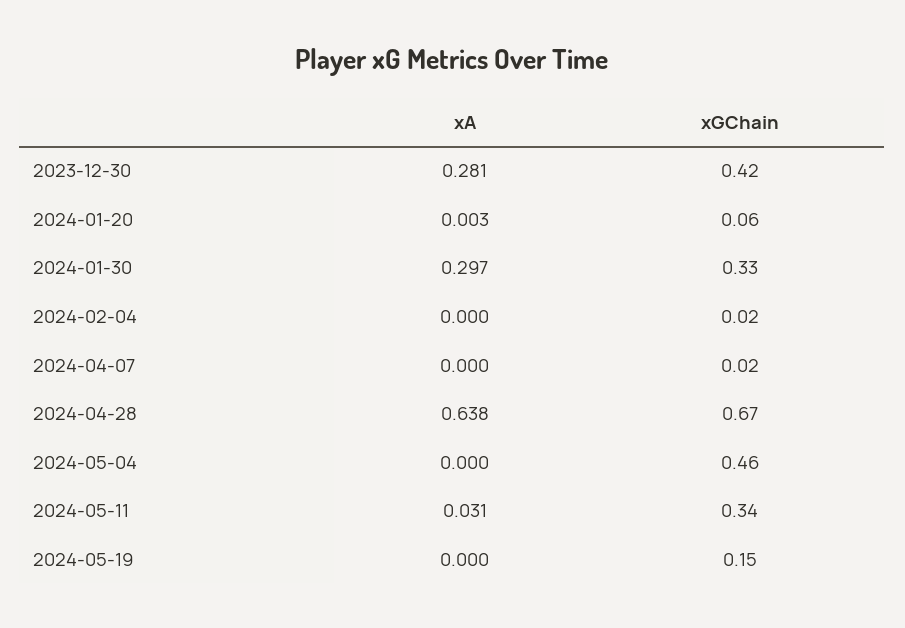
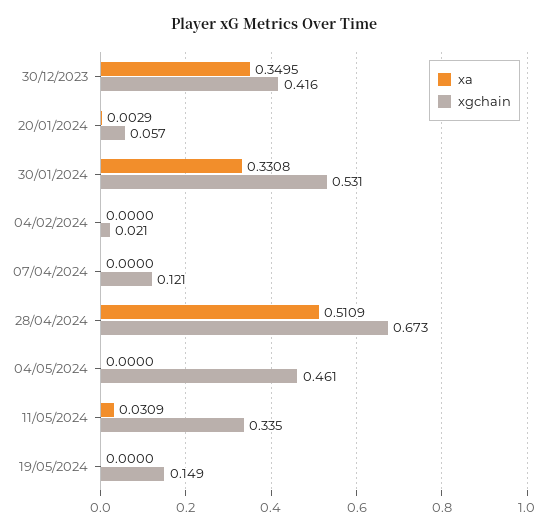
  {
    "xA": {
-     "2023-12-30": 0.281,
+     "2023-12-30": 0.3495,
      "2024-01-20": 0.0029,
-     "2024-01-30": 0.297,
+     "2024-01-30": 0.3308,
      "2024-02-04": 0,
      "2024-04-07": 0,
-     "2024-04-28": 0.638,
+     "2024-04-28": 0.5109,
      "2024-05-04": 0,
      "2024-05-11": 0.0309,
      "2024-05-19": 0
    },
    "xGChain": {
      "2023-12-30": 0.416,
      "2024-01-20": 0.057,
-     "2024-01-30": 0.33,
+     "2024-01-30": 0.531,
      "2024-02-04": 0.021,
-     "2024-04-07": 0.02,
+     "2024-04-07": 0.121,
      "2024-04-28": 0.673,
      "2024-05-04": 0.461,
      "2024-05-11": 0.335,
      "2024-05-19": 0.149
    }
  }

